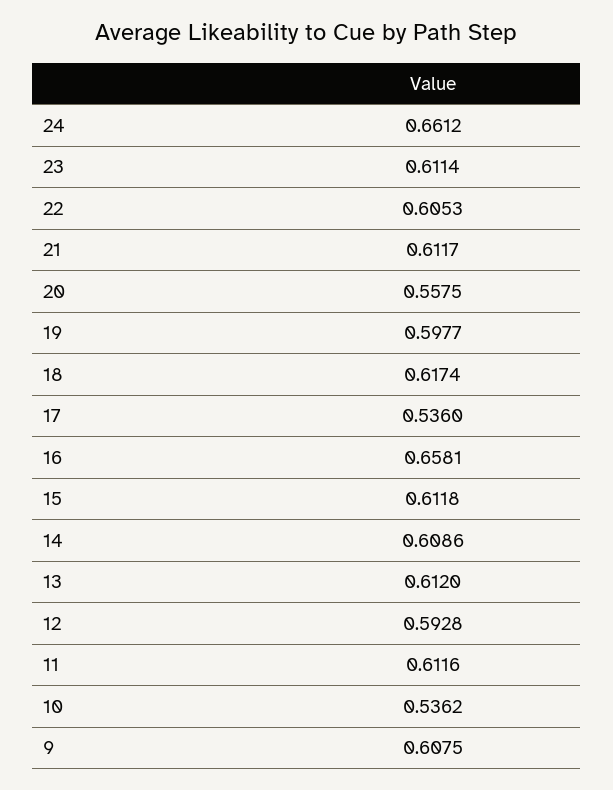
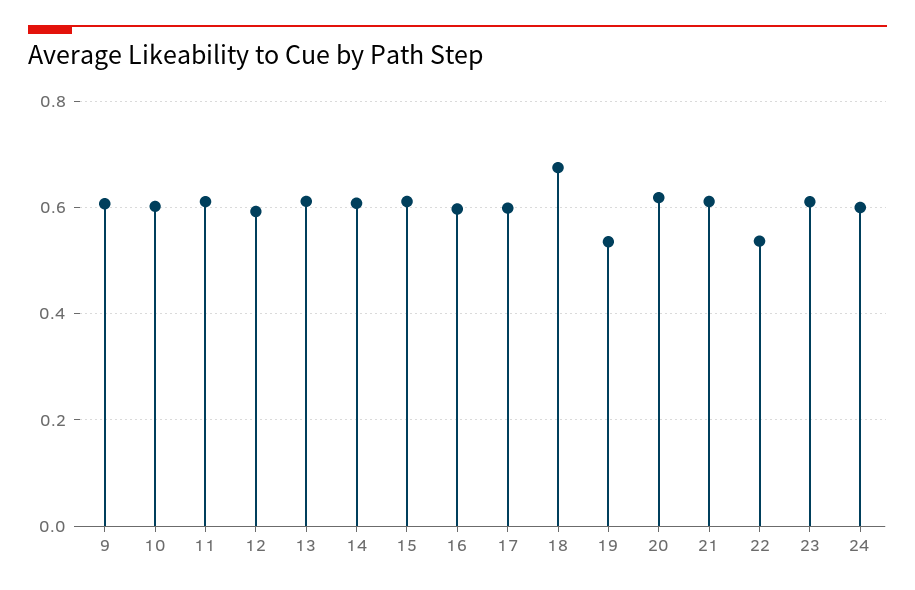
  {
-   "24": 0.6612,
+   "24": 0.6,
    "23": 0.6114,
-   "22": 0.6053,
+   "22": 0.54,
    "21": 0.6117,
-   "20": 0.5575,
+   "20": 0.62,
-   "19": 0.5977,
+   "19": 0.54,
-   "18": 0.6174,
+   "18": 0.68,
-   "17": 0.536,
+   "17": 0.6,
-   "16": 0.6581,
+   "16": 0.6,
    "15": 0.6118,
    "14": 0.6086,
    "13": 0.612,
    "12": 0.5928,
    "11": 0.6116,
-   "10": 0.5362,
+   "10": 0.6,
    "9": 0.6075
  }

